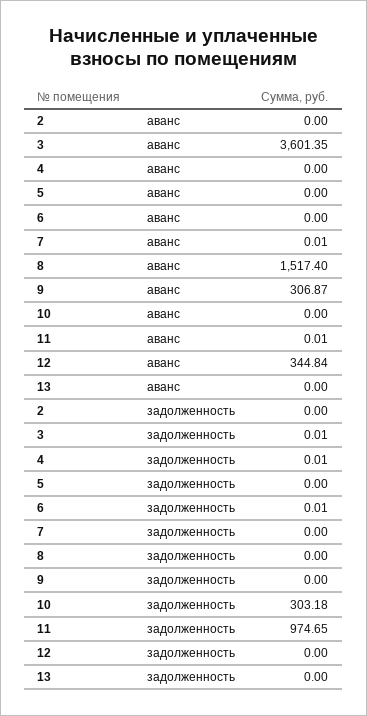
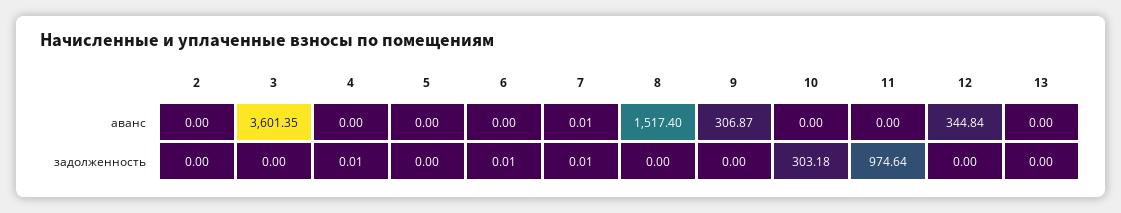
  {
    "2": {
      "аванс": 0,
      "задолженность": 0
    },
    "3": {
      "аванс": 3601.35,
-     "задолженность": 0.01
+     "задолженность": 0
    },
    "4": {
      "аванс": 0,
      "задолженность": 0.01
    },
    "5": {
      "аванс": 0,
      "задолженность": 0
    },
    "6": {
      "аванс": 0,
      "задолженность": 0.01
    },
    "7": {
      "аванс": 0.01,
-     "задолженность": 0
+     "задолженность": 0.01
    },
    "8": {
      "аванс": 1517.4,
      "задолженность": 0
    },
    "9": {
      "аванс": 306.87,
      "задолженность": 0
    },
    "10": {
      "аванс": 0,
      "задолженность": 303.18
    },
    "11": {
-     "аванс": 0.01,
+     "аванс": 0,
-     "задолженность": 974.65
+     "задолженность": 974.64
    },
    "12": {
      "аванс": 344.84,
      "задолженность": 0
    },
    "13": {
      "аванс": 0,
      "задолженность": 0
    }
  }

